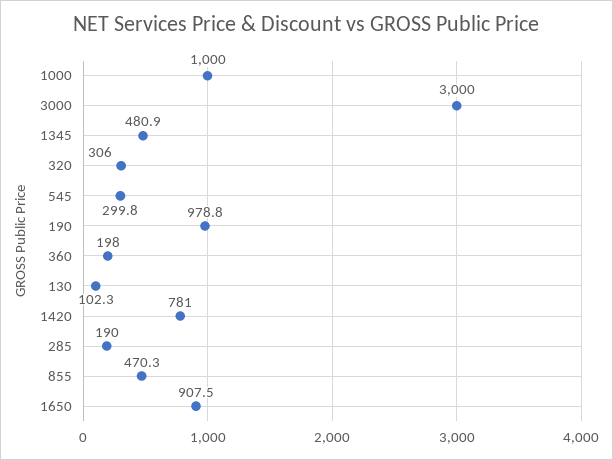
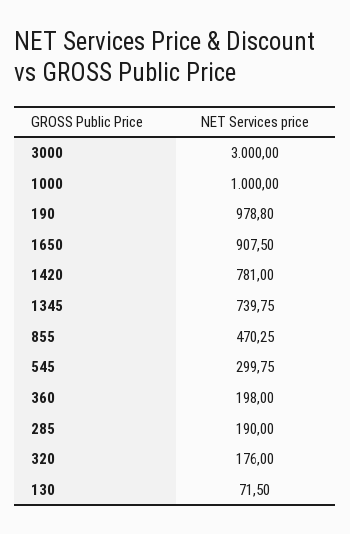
  {
    "1000": 1000,
    "3000": 3000,
-   "1345": 480.9,
+   "1345": 739.75,
-   "320": 306,
+   "320": 176,
    "545": 299.75,
    "190": 978.8,
    "360": 198,
-   "130": 102.3,
+   "130": 71.5,
    "1420": 781,
    "285": 190,
    "855": 470.25,
    "1650": 907.5
  }

